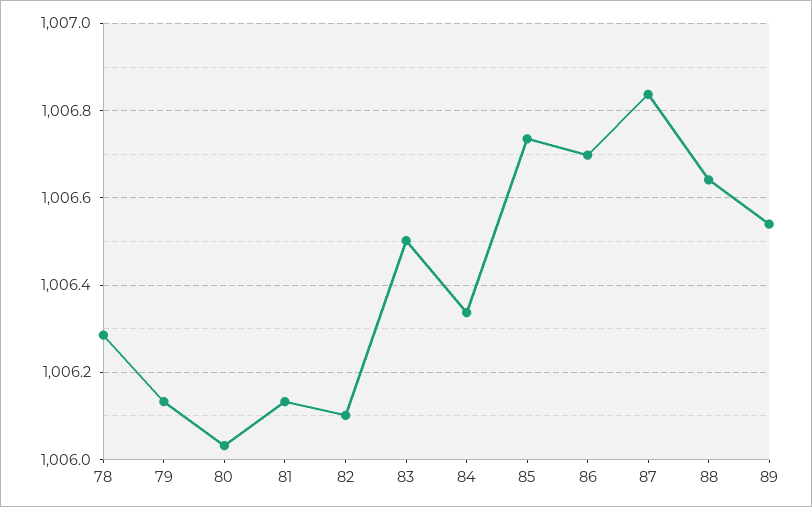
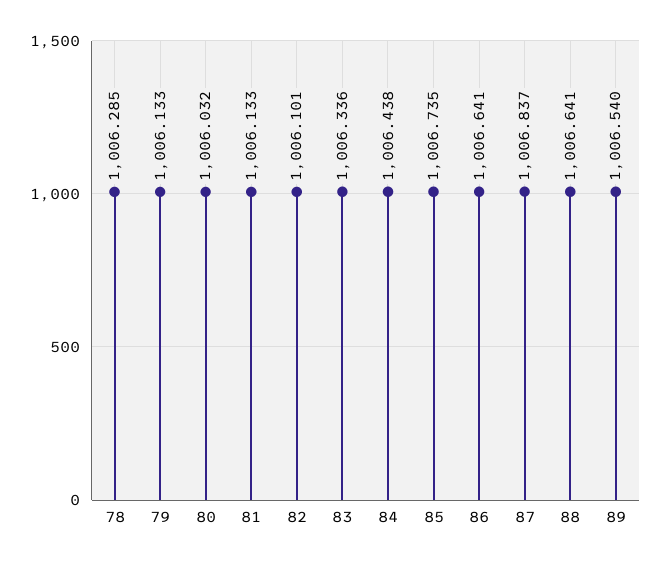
  {
    "78": 1006.285,
    "79": 1006.133,
    "80": 1006.032,
    "81": 1006.133,
    "82": 1006.101,
-   "83": 1006.5,
+   "83": 1006.336,
-   "84": 1006.34,
+   "84": 1006.438,
    "85": 1006.735,
-   "86": 1006.7,
+   "86": 1006.641,
    "87": 1006.837,
    "88": 1006.641,
    "89": 1006.54
  }

